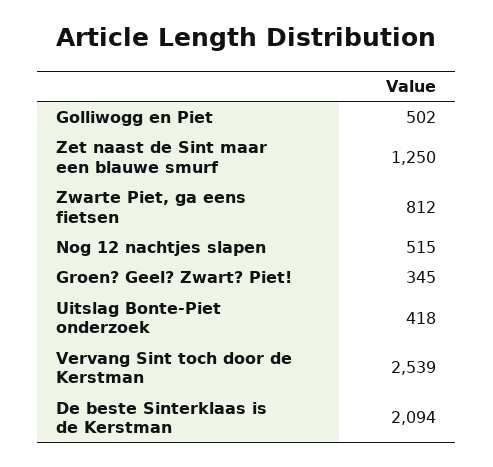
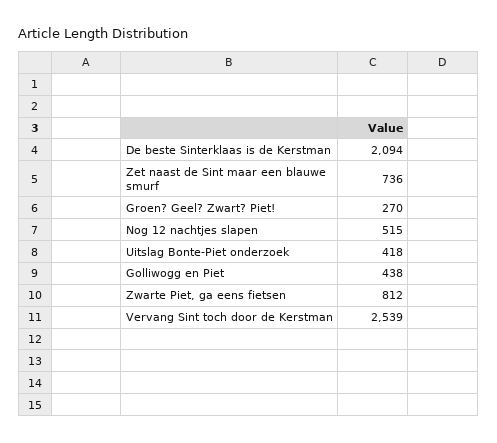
  {
-   "Golliwogg en Piet": 502,
+   "Golliwogg en Piet": 438,
-   "Zet naast de Sint maar een blauwe smurf": 1250,
+   "Zet naast de Sint maar een blauwe smurf": 736,
    "Zwarte Piet, ga eens fietsen": 812,
    "Nog 12 nachtjes slapen": 515,
-   "Groen? Geel? Zwart? Piet!": 345,
+   "Groen? Geel? Zwart? Piet!": 270,
    "Uitslag Bonte-Piet onderzoek": 418,
    "Vervang Sint toch door de Kerstman": 2539,
    "De beste Sinterklaas is de Kerstman": 2094
  }

